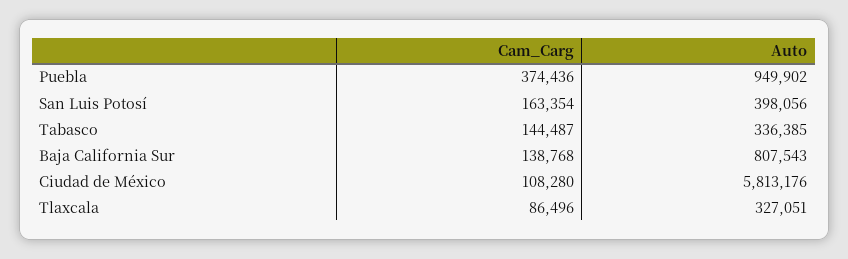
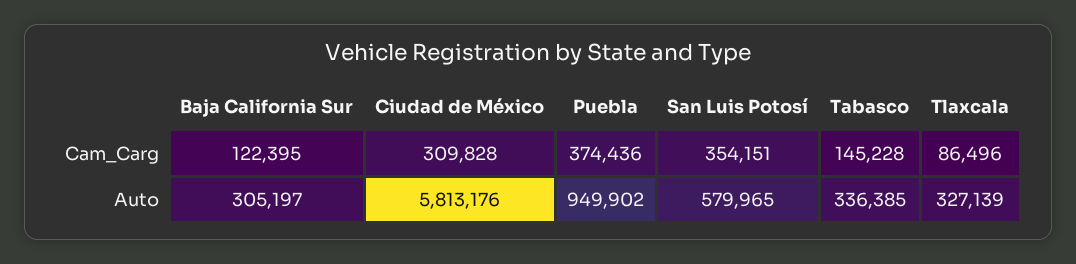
  {
    "Cam_Carg": {
      "Puebla": 374436,
-     "San Luis Potosí": 163354,
+     "San Luis Potosí": 354151,
-     "Tabasco": 144487,
+     "Tabasco": 145228,
-     "Baja California Sur": 138768,
+     "Baja California Sur": 122395,
-     "Ciudad de México": 108280,
+     "Ciudad de México": 309828,
      "Tlaxcala": 86496
    },
    "Auto": {
      "Puebla": 949902,
-     "San Luis Potosí": 398056,
+     "San Luis Potosí": 579965,
      "Tabasco": 336385,
-     "Baja California Sur": 807543,
+     "Baja California Sur": 305197,
      "Ciudad de México": 5813176,
-     "Tlaxcala": 327051
+     "Tlaxcala": 327139
    }
  }

